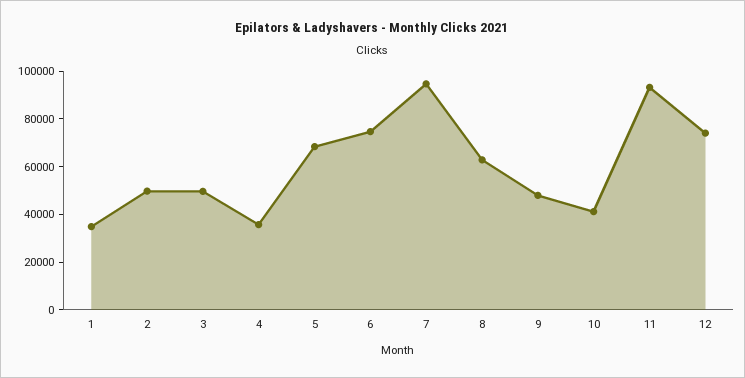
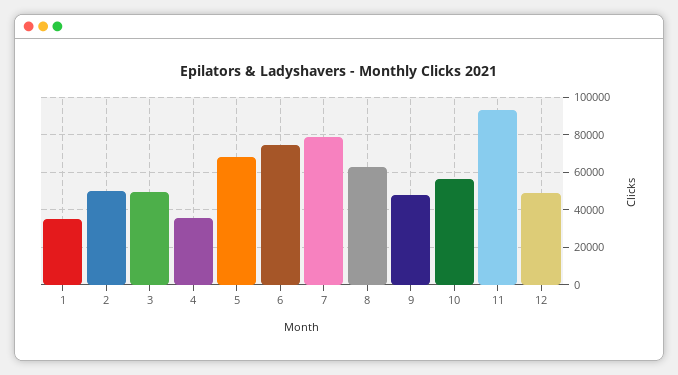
  {
    "1": 35000,
    "2": 50000,
    "3": 50000,
    "4": 35000,
    "5": 70000,
    "6": 75000,
-   "7": 95000,
+   "7": 80000,
    "8": 65000,
    "9": 50000,
-   "10": 40000,
+   "10": 55000,
    "11": 95000,
-   "12": 75000
+   "12": 50000
  }

